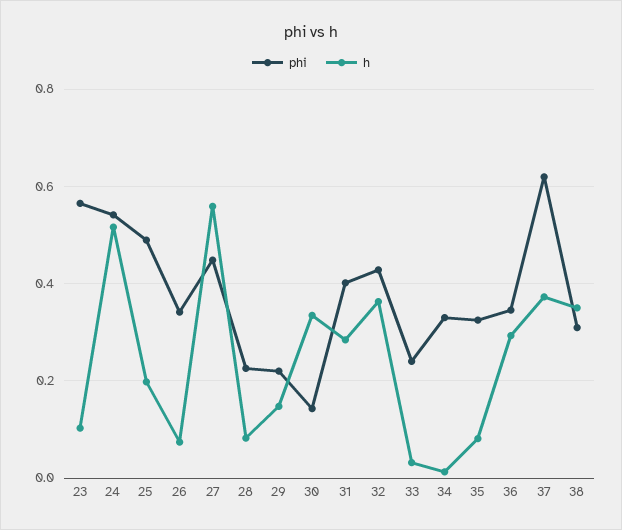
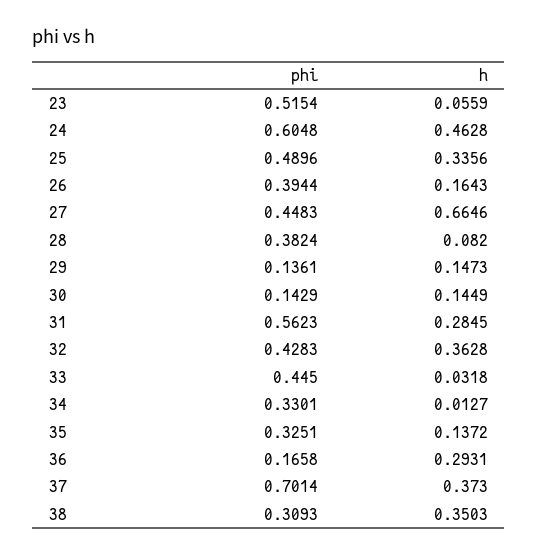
  {
    "phi": {
-     "23": 0.56,
+     "23": 0.5154,
-     "24": 0.54,
+     "24": 0.6048,
      "25": 0.4896,
-     "26": 0.34,
+     "26": 0.3944,
      "27": 0.4483,
-     "28": 0.22,
+     "28": 0.3824,
-     "29": 0.22,
+     "29": 0.1361,
      "30": 0.1429,
-     "31": 0.4,
+     "31": 0.5623,
      "32": 0.4283,
-     "33": 0.24,
+     "33": 0.445,
      "34": 0.3301,
      "35": 0.3251,
-     "36": 0.34,
+     "36": 0.1658,
-     "37": 0.62,
+     "37": 0.7014,
      "38": 0.3093
    },
    "h": {
-     "23": 0.1,
+     "23": 0.0559,
-     "24": 0.52,
+     "24": 0.4628,
-     "25": 0.2,
+     "25": 0.3356,
-     "26": 0.08,
+     "26": 0.1643,
-     "27": 0.56,
+     "27": 0.6646,
      "28": 0.082,
      "29": 0.1473,
-     "30": 0.34,
+     "30": 0.1449,
      "31": 0.2845,
      "32": 0.3628,
      "33": 0.0318,
      "34": 0.0127,
-     "35": 0.08,
+     "35": 0.1372,
      "36": 0.2931,
      "37": 0.373,
      "38": 0.3503
    }
  }

